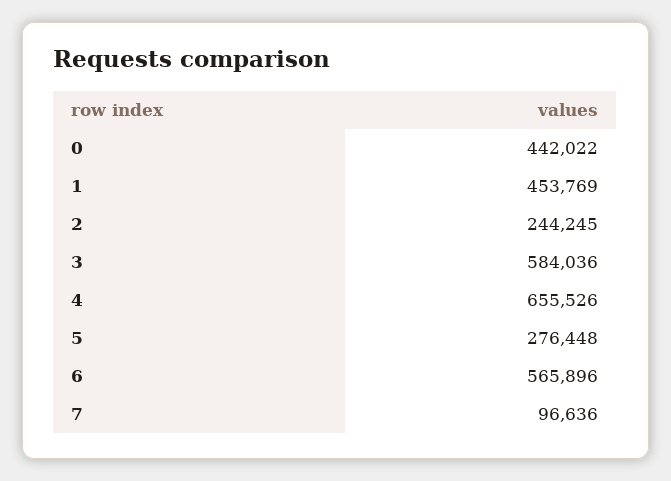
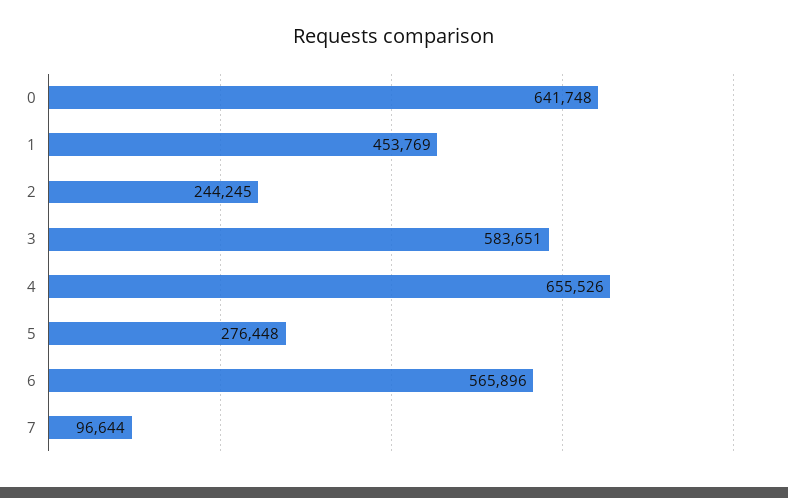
  {
-   "0": 442022,
+   "0": 641748,
    "1": 453769,
    "2": 244245,
-   "3": 584036,
+   "3": 583651,
    "4": 655526,
    "5": 276448,
    "6": 565896,
-   "7": 96636
+   "7": 96644
  }

